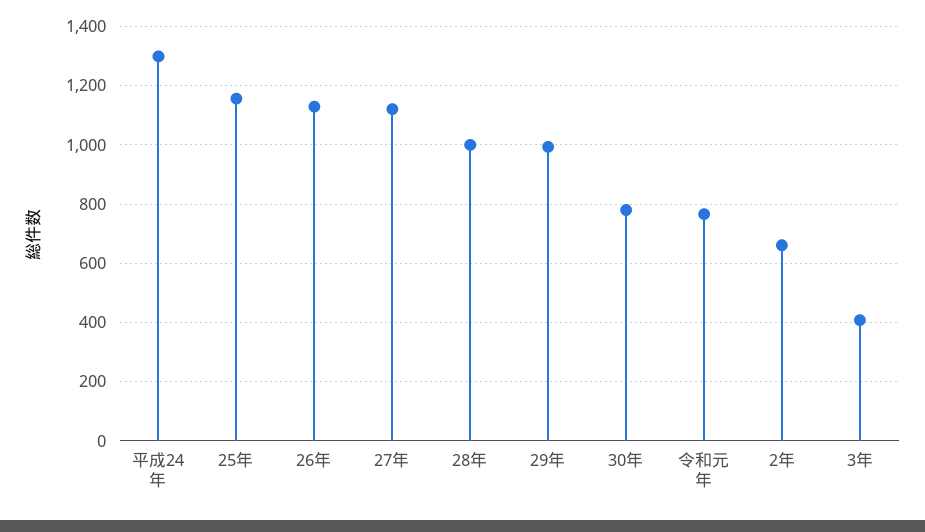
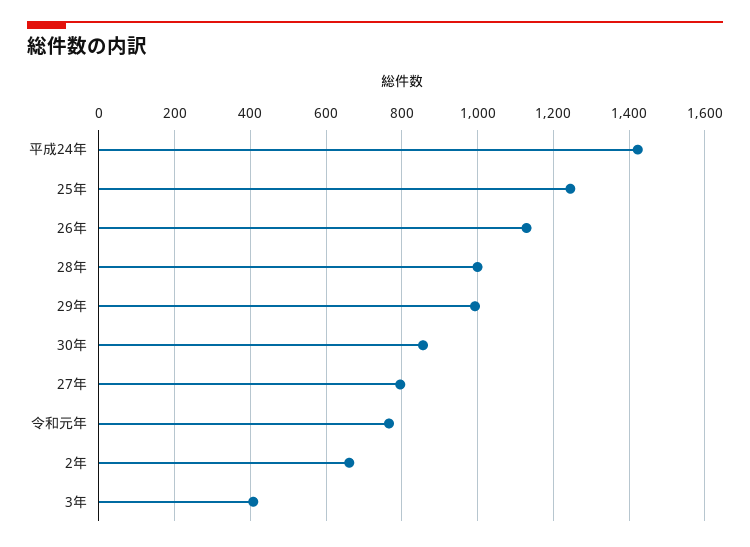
  {
-   "平成24年": 1300,
+   "平成24年": 1420,
-   "25年": 1150,
+   "25年": 1240,
    "26年": 1120,
-   "27年": 1125,
+   "27年": 800,
    "28年": 1000,
    "29年": 1000,
-   "30年": 775,
+   "30年": 860,
    "令和元年": 760,
    "2年": 660,
    "3年": 400
  }

